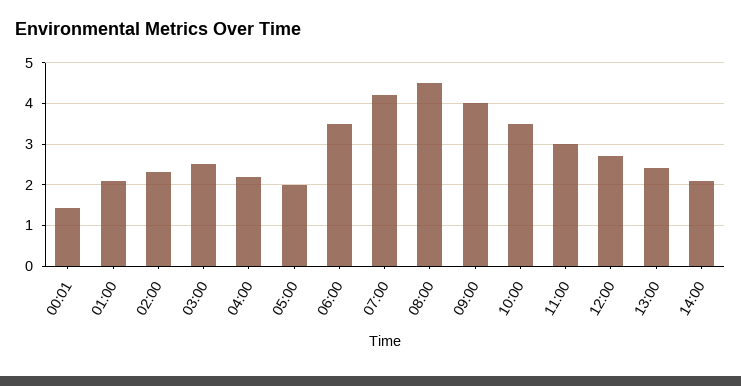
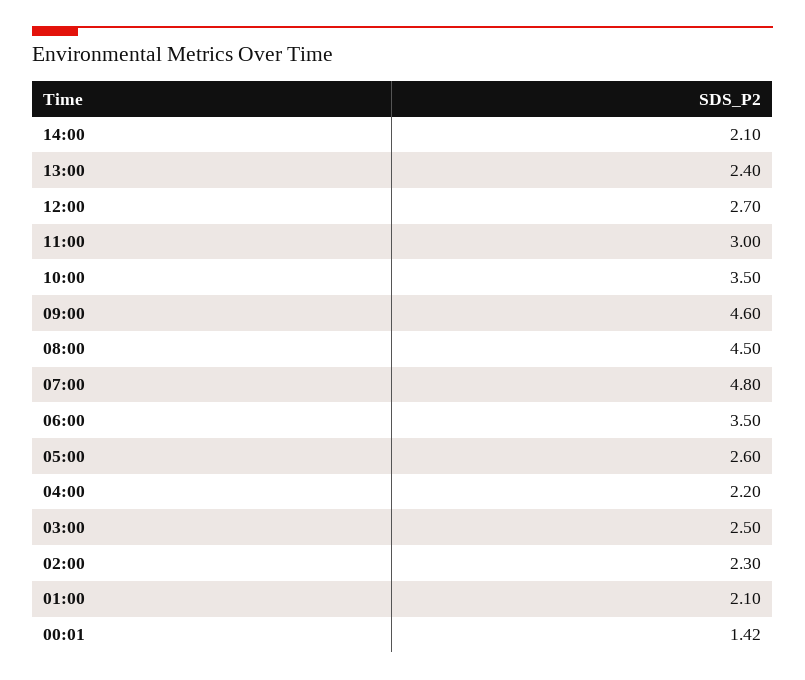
  {
    "00:01": 1.42,
    "01:00": 2.1,
    "02:00": 2.3,
    "03:00": 2.5,
    "04:00": 2.2,
-   "05:00": 2,
+   "05:00": 2.6,
    "06:00": 3.5,
-   "07:00": 4.2,
+   "07:00": 4.8,
    "08:00": 4.5,
-   "09:00": 4,
+   "09:00": 4.6,
    "10:00": 3.5,
    "11:00": 3,
    "12:00": 2.7,
    "13:00": 2.4,
    "14:00": 2.1
  }

